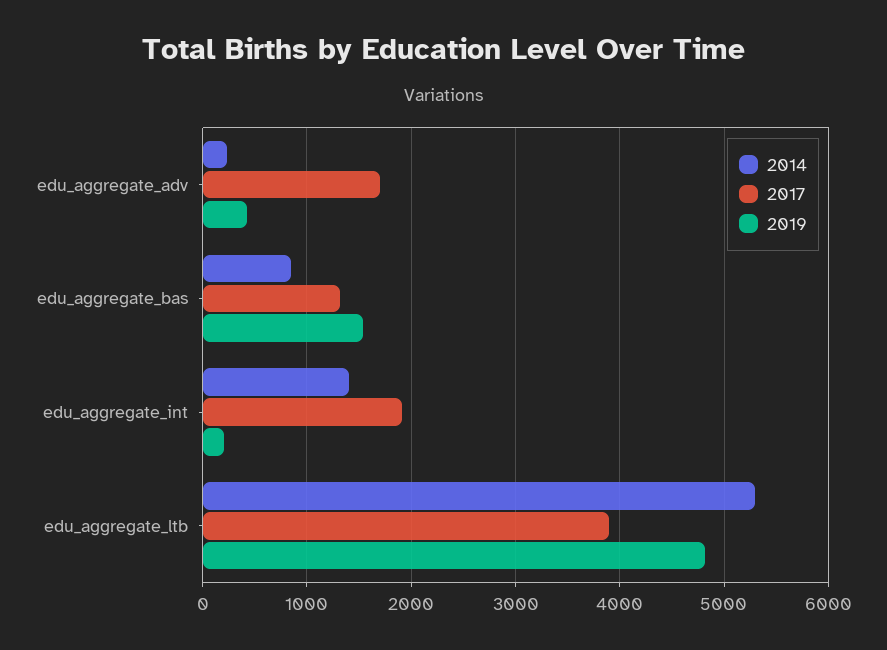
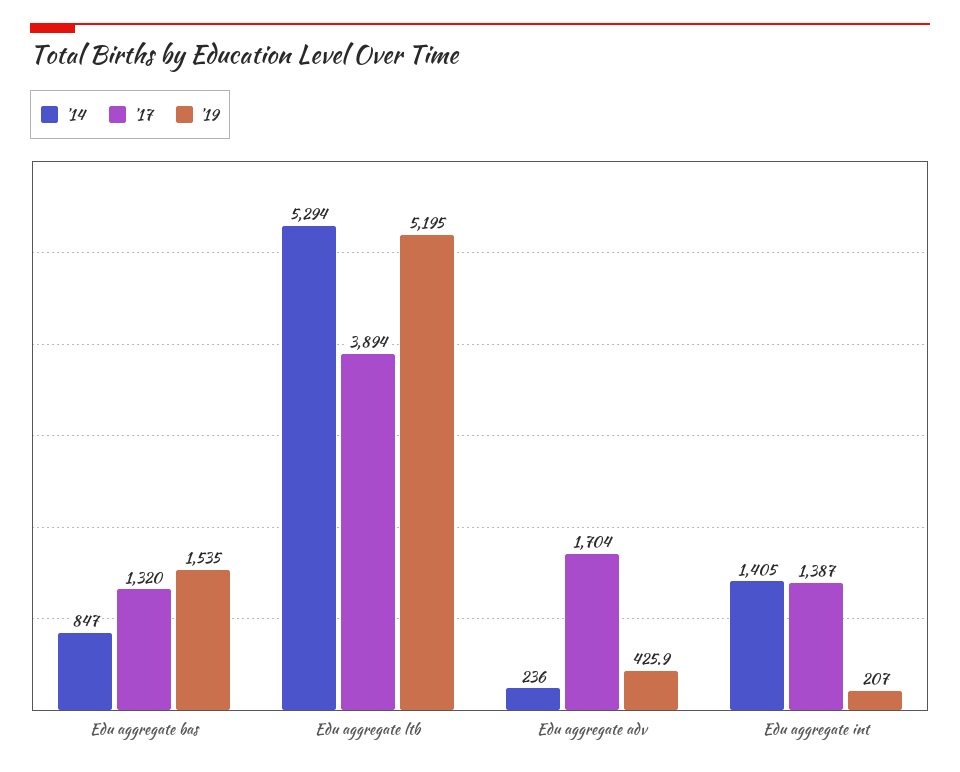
  {
    "2014": {
      "edu_aggregate_adv": 236,
      "edu_aggregate_bas": 847,
      "edu_aggregate_int": 1405,
      "edu_aggregate_ltb": 5294
    },
    "2017": {
      "edu_aggregate_adv": 1704,
      "edu_aggregate_bas": 1320,
-     "edu_aggregate_int": 1900,
+     "edu_aggregate_int": 1387,
      "edu_aggregate_ltb": 3894
    },
    "2019": {
      "edu_aggregate_adv": 425.9,
      "edu_aggregate_bas": 1535,
      "edu_aggregate_int": 207,
-     "edu_aggregate_ltb": 4800
+     "edu_aggregate_ltb": 5195
    }
  }

